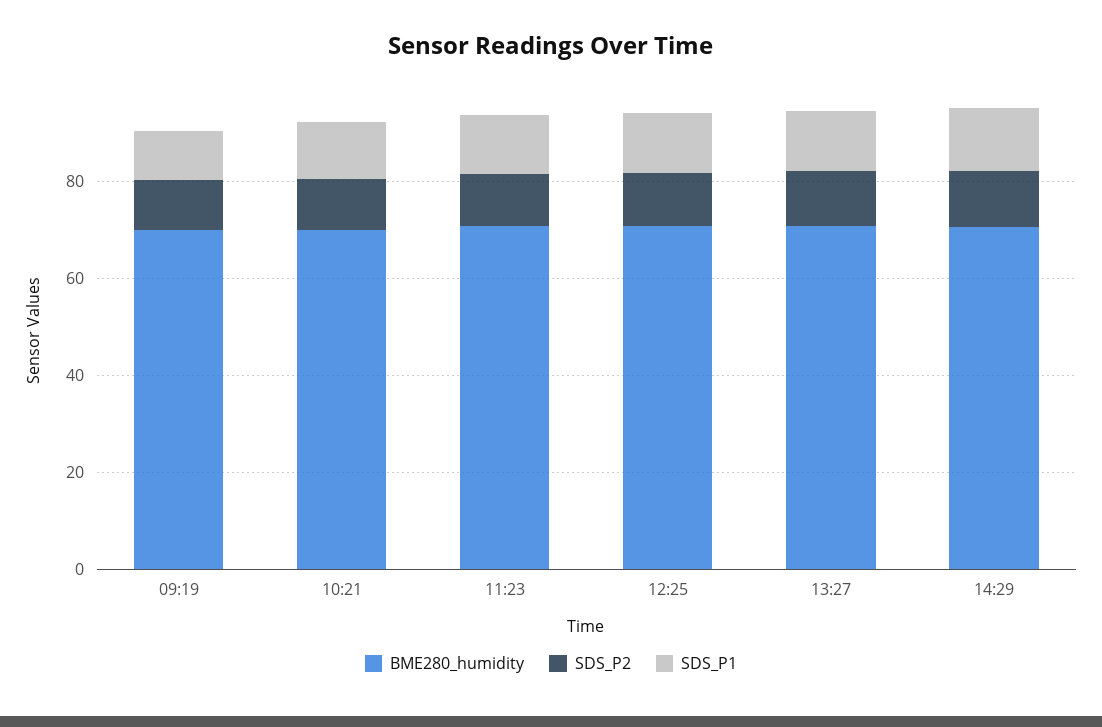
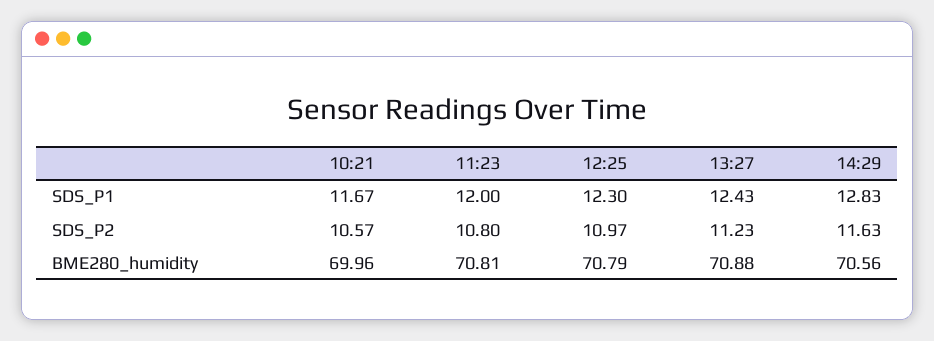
  {
    "BME280_humidity": {
-     "09:19": 70,
      "10:21": 69.96,
      "11:23": 70.81,
      "12:25": 70.79,
      "13:27": 70.88,
      "14:29": 70.56
    },
    "SDS_P2": {
-     "09:19": 10,
      "10:21": 10.57,
      "11:23": 10.8,
      "12:25": 10.97,
      "13:27": 11.23,
      "14:29": 11.63
    },
    "SDS_P1": {
-     "09:19": 10,
      "10:21": 11.67,
      "11:23": 12,
      "12:25": 12.3,
      "13:27": 12.43,
      "14:29": 12.83
    }
  }

